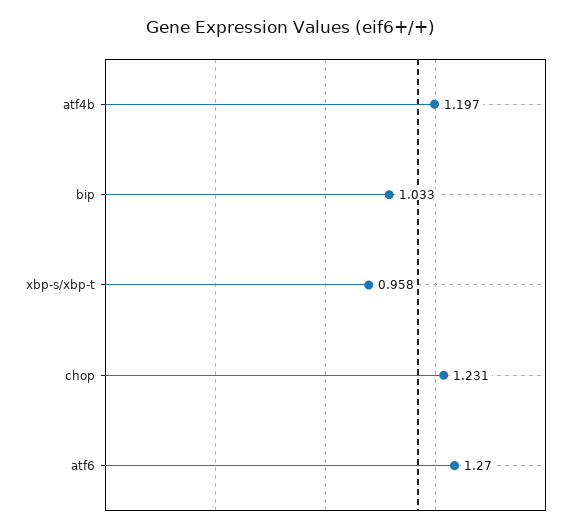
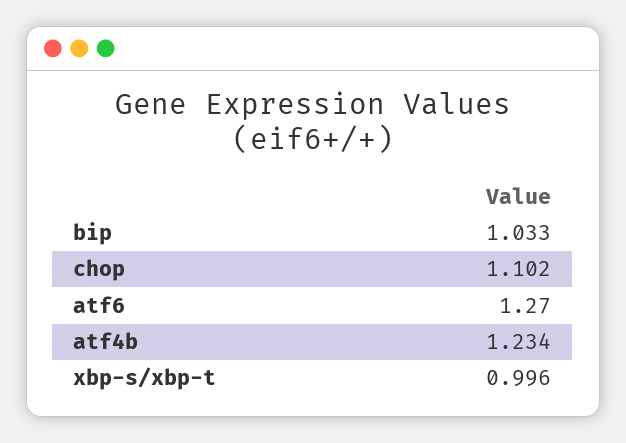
  {
-   "atf4b": 1.197,
+   "atf4b": 1.234,
    "bip": 1.033,
-   "xbp-s/xbp-t": 0.958,
+   "xbp-s/xbp-t": 0.996,
-   "chop": 1.231,
+   "chop": 1.102,
    "atf6": 1.27
  }

